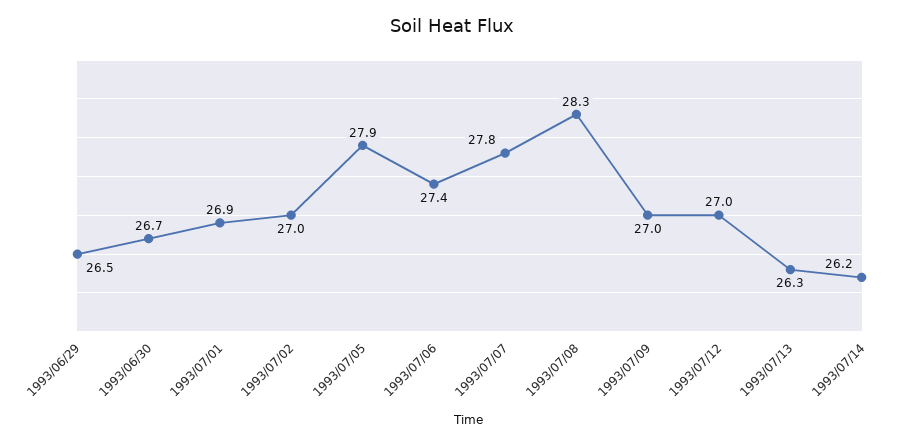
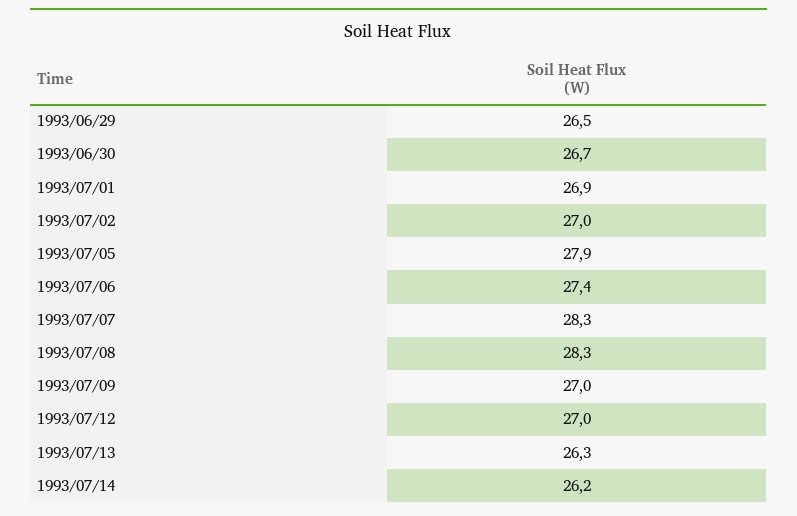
  {
    "1993/06/29": 26.5,
    "1993/06/30": 26.7,
    "1993/07/01": 26.9,
    "1993/07/02": 27,
    "1993/07/05": 27.9,
    "1993/07/06": 27.4,
-   "1993/07/07": 27.8,
+   "1993/07/07": 28.3,
    "1993/07/08": 28.3,
    "1993/07/09": 27,
    "1993/07/12": 27,
    "1993/07/13": 26.3,
    "1993/07/14": 26.2
  }

